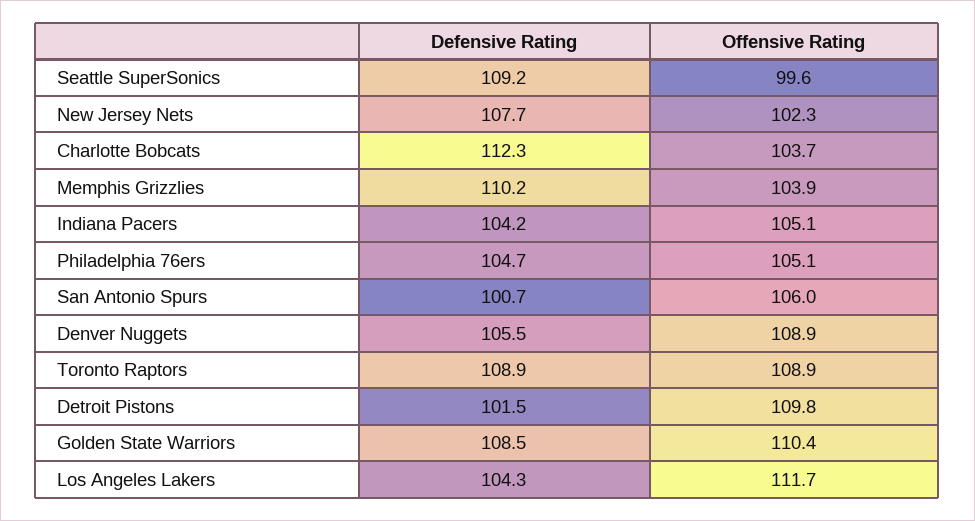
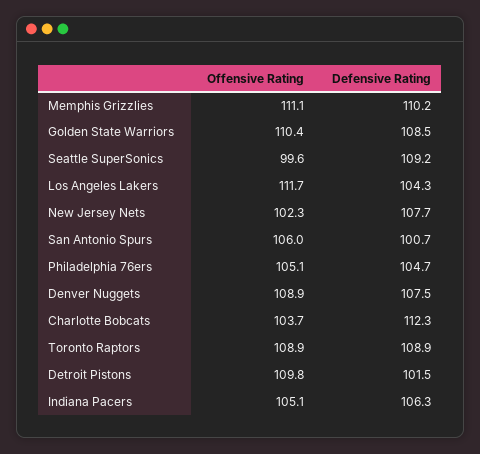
  {
    "Defensive Rating": {
      "Seattle SuperSonics": 109.2,
      "New Jersey Nets": 107.7,
      "Charlotte Bobcats": 112.3,
      "Memphis Grizzlies": 110.2,
-     "Indiana Pacers": 104.2,
+     "Indiana Pacers": 106.3,
      "Philadelphia 76ers": 104.7,
      "San Antonio Spurs": 100.7,
-     "Denver Nuggets": 105.5,
+     "Denver Nuggets": 107.5,
      "Toronto Raptors": 108.9,
      "Detroit Pistons": 101.5,
      "Golden State Warriors": 108.5,
      "Los Angeles Lakers": 104.3
    },
    "Offensive Rating": {
      "Seattle SuperSonics": 99.6,
      "New Jersey Nets": 102.3,
      "Charlotte Bobcats": 103.7,
-     "Memphis Grizzlies": 103.9,
+     "Memphis Grizzlies": 111.1,
      "Indiana Pacers": 105.1,
      "Philadelphia 76ers": 105.1,
      "San Antonio Spurs": 106,
      "Denver Nuggets": 108.9,
      "Toronto Raptors": 108.9,
      "Detroit Pistons": 109.8,
      "Golden State Warriors": 110.4,
      "Los Angeles Lakers": 111.7
    }
  }

